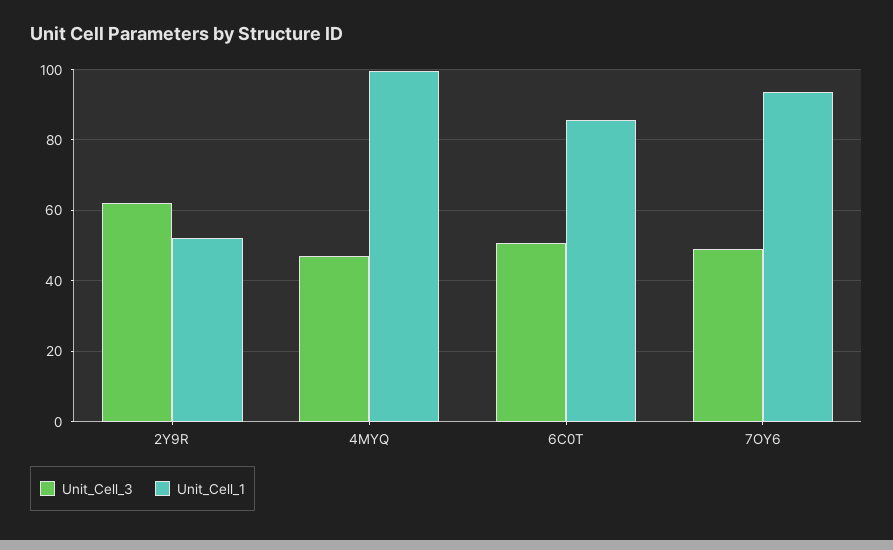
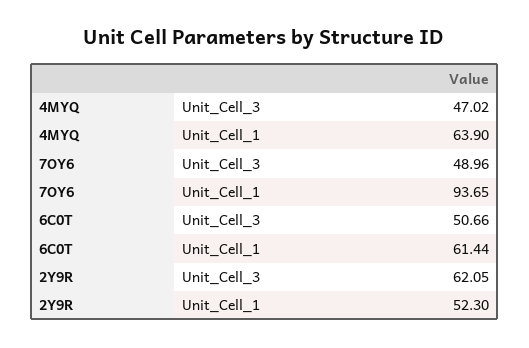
  {
    "Unit_Cell_3": {
      "2Y9R": 62.05,
      "4MYQ": 47.02,
      "6C0T": 50.66,
      "7OY6": 48.96
    },
    "Unit_Cell_1": {
      "2Y9R": 52.3,
-     "4MYQ": 100,
+     "4MYQ": 63.9,
-     "6C0T": 86,
+     "6C0T": 61.44,
      "7OY6": 93.65
    }
  }

